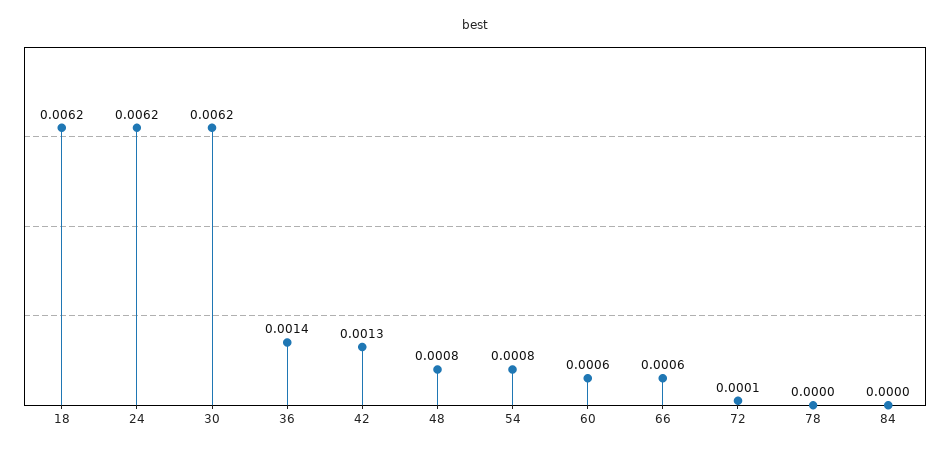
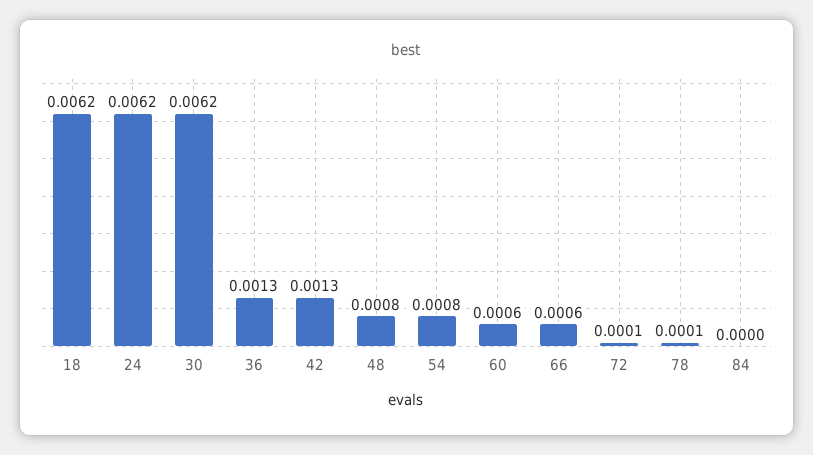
  {
    "18": 0.0062,
    "24": 0.0062,
    "30": 0.0062,
-   "36": 0.0014,
+   "36": 0.0013,
    "42": 0.0013,
    "48": 0.0008,
    "54": 0.0008,
    "60": 0.0006,
    "66": 0.0006,
    "72": 0.0001,
-   "78": 0,
+   "78": 0.0001,
    "84": 0
  }

